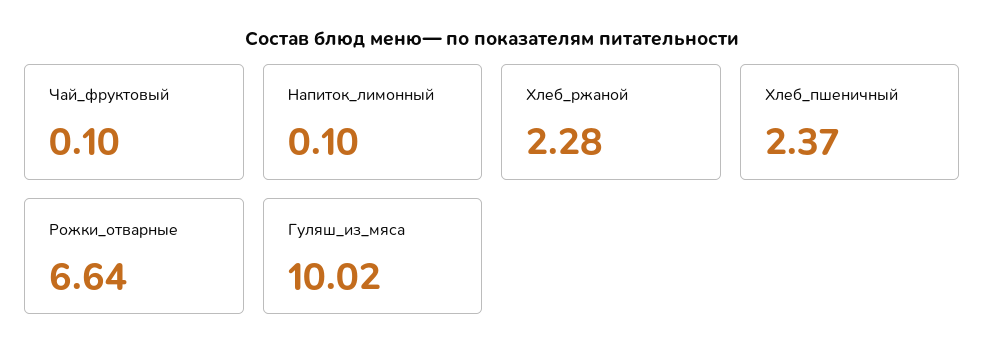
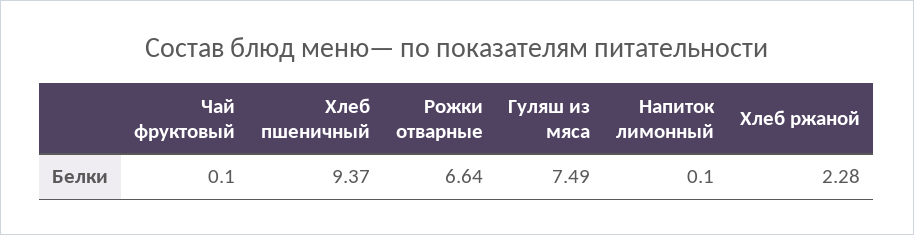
  {
    "Чай_фруктовый": 0.1,
    "Напиток_лимонный": 0.1,
    "Хлеб_ржаной": 2.28,
-   "Хлеб_пшеничный": 2.37,
+   "Хлеб_пшеничный": 9.37,
    "Рожки_отварные": 6.64,
-   "Гуляш_из_мяса": 10.02
+   "Гуляш_из_мяса": 7.49
  }

